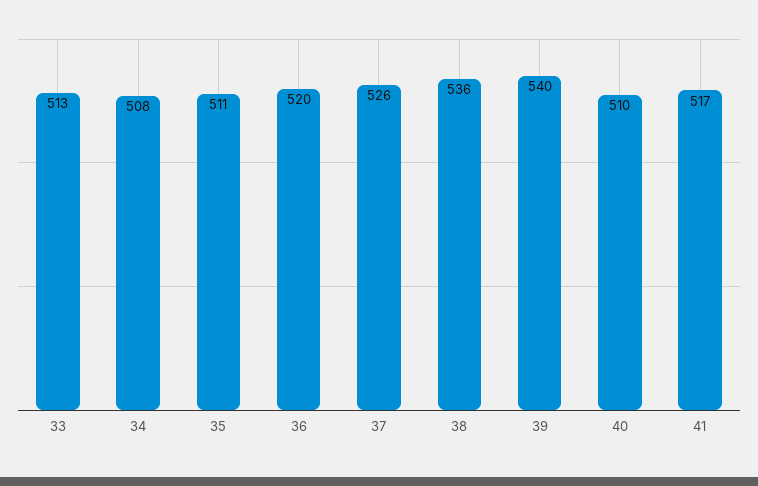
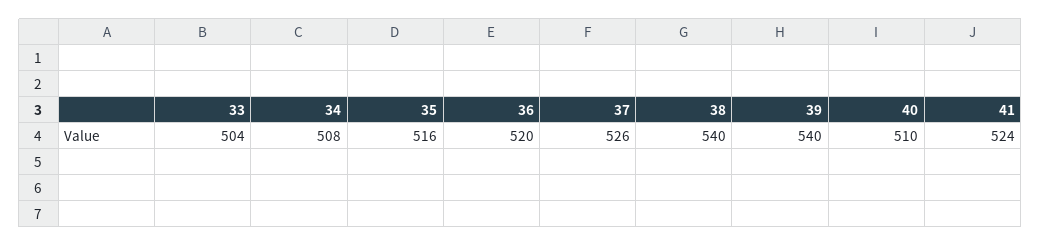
  {
-   "33": 513,
+   "33": 504,
    "34": 508,
-   "35": 511,
+   "35": 516,
    "36": 520,
    "37": 526,
-   "38": 536,
+   "38": 540,
    "39": 540,
    "40": 510,
-   "41": 517
+   "41": 524
  }

